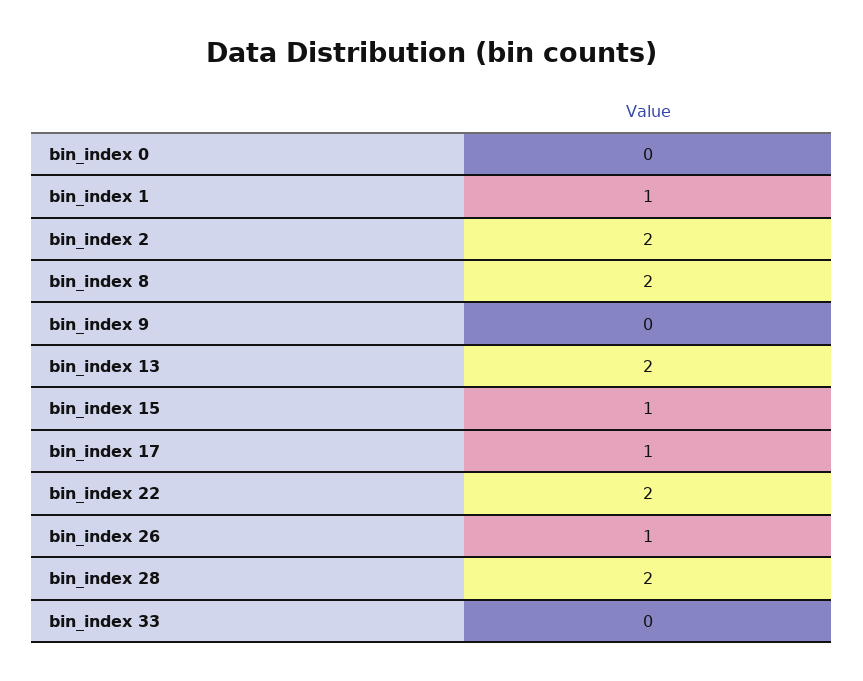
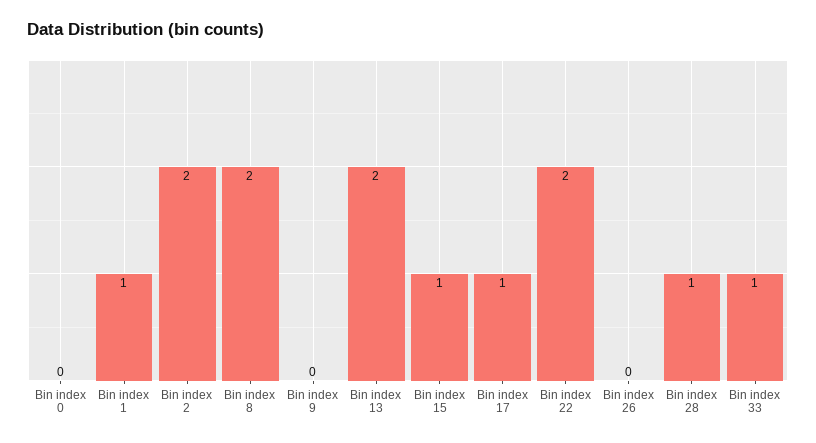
  {
    "bin_index 0": 0,
    "bin_index 1": 1,
    "bin_index 2": 2,
    "bin_index 8": 2,
    "bin_index 9": 0,
    "bin_index 13": 2,
    "bin_index 15": 1,
    "bin_index 17": 1,
    "bin_index 22": 2,
-   "bin_index 26": 1,
+   "bin_index 26": 0,
-   "bin_index 28": 2,
+   "bin_index 28": 1,
-   "bin_index 33": 0
+   "bin_index 33": 1
  }

